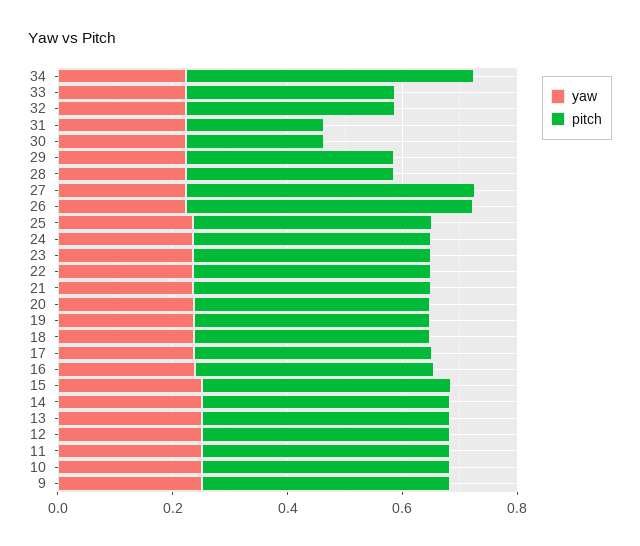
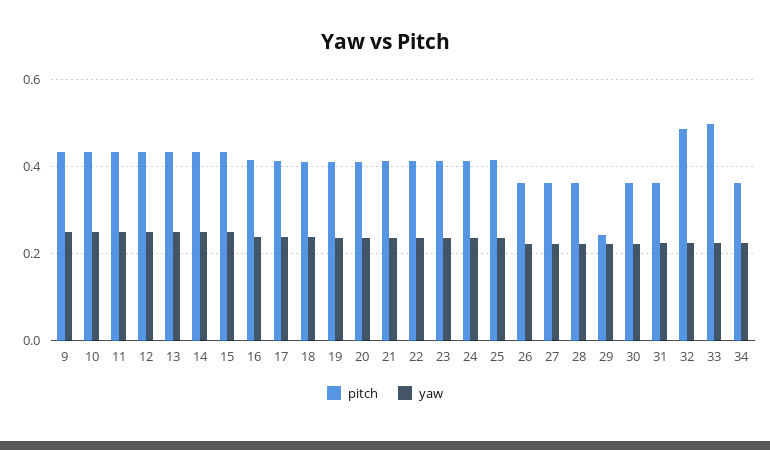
  {
    "yaw": {
      "34": 0.22,
      "33": 0.22,
      "32": 0.22,
      "31": 0.22,
      "30": 0.22,
      "29": 0.22,
      "28": 0.22,
      "27": 0.22,
      "26": 0.22,
      "25": 0.24,
      "24": 0.24,
      "23": 0.24,
      "22": 0.24,
      "21": 0.24,
      "20": 0.24,
      "19": 0.24,
      "18": 0.24,
      "17": 0.24,
      "16": 0.24,
      "15": 0.26,
      "14": 0.26,
      "13": 0.26,
      "12": 0.26,
      "11": 0.26,
      "10": 0.26,
      "9": 0.26
    },
    "pitch": {
-     "34": 0.5,
+     "34": 0.36,
-     "33": 0.35,
+     "33": 0.5,
-     "32": 0.35,
+     "32": 0.48,
-     "31": 0.25,
+     "31": 0.36,
-     "30": 0.25,
+     "30": 0.36,
-     "29": 0.35,
+     "29": 0.24,
      "28": 0.36,
-     "27": 0.5,
+     "27": 0.36,
-     "26": 0.5,
+     "26": 0.36,
      "25": 0.42,
      "24": 0.42,
      "23": 0.42,
      "22": 0.42,
      "21": 0.42,
      "20": 0.42,
      "19": 0.42,
      "18": 0.42,
      "17": 0.42,
      "16": 0.42,
      "15": 0.44,
      "14": 0.44,
      "13": 0.44,
      "12": 0.44,
      "11": 0.44,
      "10": 0.44,
      "9": 0.44
    }
  }

